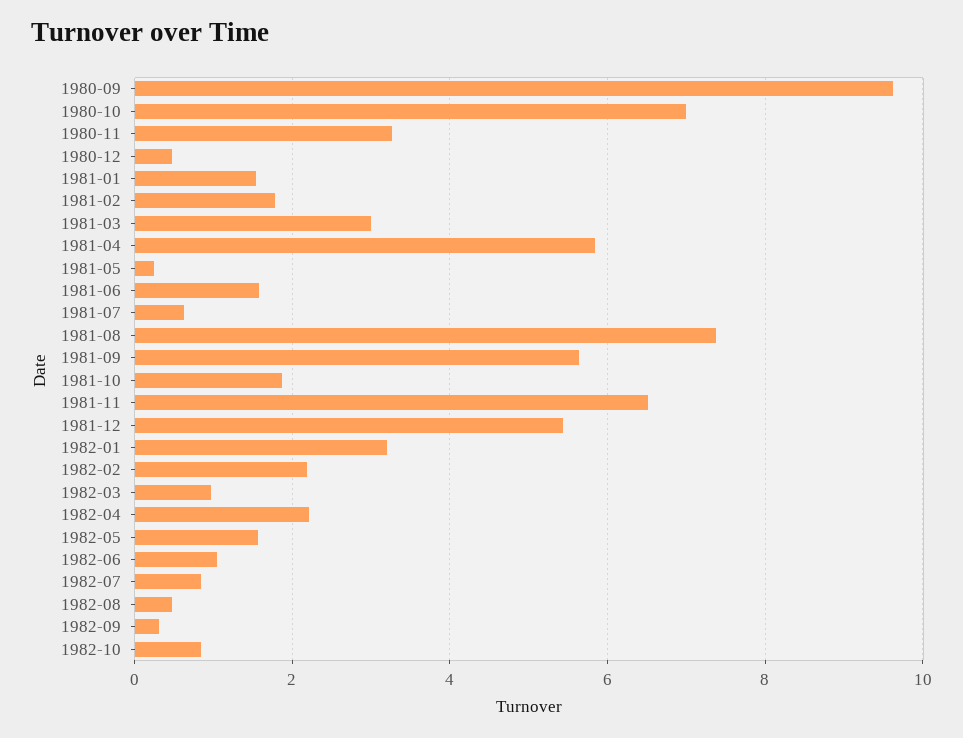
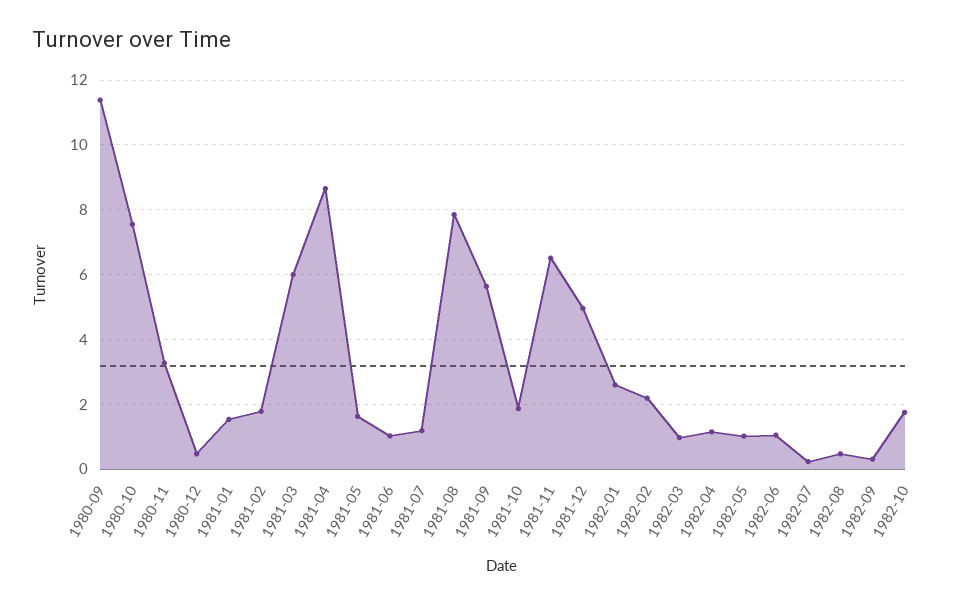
  {
-   "1980-09": 9.6,
+   "1980-09": 11.4,
-   "1980-10": 7,
+   "1980-10": 7.6,
    "1980-11": 3.2,
    "1980-12": 0.4,
    "1981-01": 1.6,
    "1981-02": 1.8,
-   "1981-03": 3,
+   "1981-03": 6,
-   "1981-04": 5.8,
+   "1981-04": 8.6,
-   "1981-05": 0.2,
+   "1981-05": 1.6,
-   "1981-06": 1.6,
+   "1981-06": 1,
-   "1981-07": 0.6,
+   "1981-07": 1.2,
-   "1981-08": 7.4,
+   "1981-08": 7.8,
    "1981-09": 5.6,
    "1981-10": 1.8,
    "1981-11": 6.6,
-   "1981-12": 5.4,
+   "1981-12": 5,
-   "1982-01": 3.2,
+   "1982-01": 2.6,
    "1982-02": 2.2,
    "1982-03": 1,
-   "1982-04": 2.2,
+   "1982-04": 1.2,
-   "1982-05": 1.6,
+   "1982-05": 1,
    "1982-06": 1,
-   "1982-07": 0.8,
+   "1982-07": 0.2,
    "1982-08": 0.4,
    "1982-09": 0.4,
-   "1982-10": 0.8
+   "1982-10": 1.8
  }

